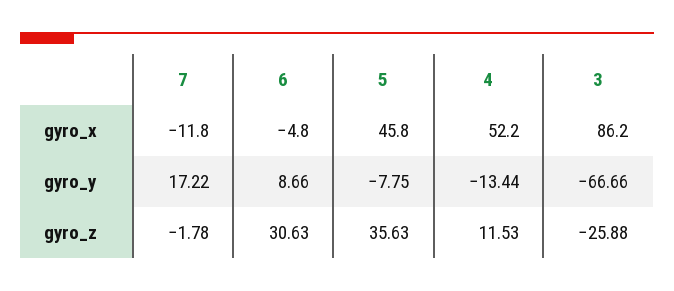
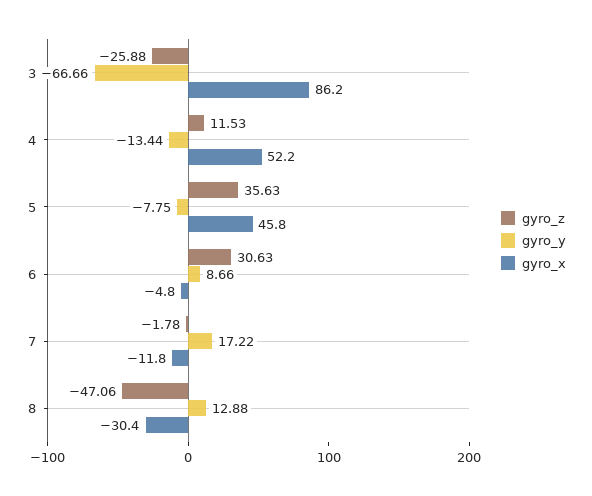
  {
    "gyro_x": {
      "7": -11.8,
      "6": -4.8,
      "5": 45.8,
      "4": 52.2,
-     "3": 86.2
+     "3": 86.2,
+     "8": -30.4
    },
    "gyro_y": {
      "7": 17.22,
      "6": 8.66,
      "5": -7.75,
      "4": -13.44,
-     "3": -66.66
+     "3": -66.66,
+     "8": 12.88
    },
    "gyro_z": {
      "7": -1.78,
      "6": 30.63,
      "5": 35.63,
      "4": 11.53,
-     "3": -25.88
+     "3": -25.88,
+     "8": -47.06
    }
  }

